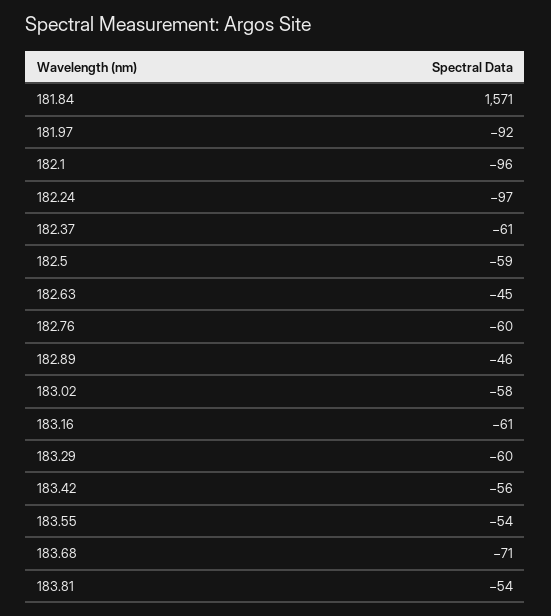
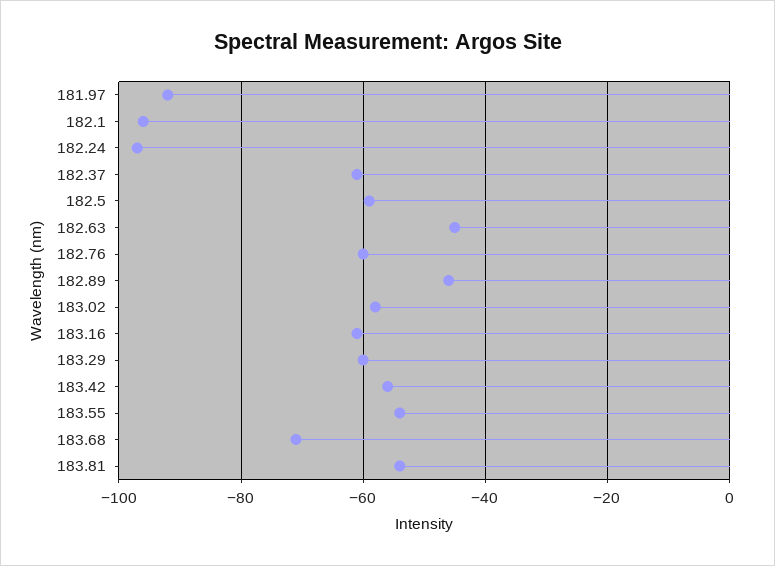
  {
-   "181.84": 1571,
    "181.97": -92,
    "182.1": -96,
    "182.24": -97,
    "182.37": -61,
    "182.5": -59,
    "182.63": -45,
    "182.76": -60,
    "182.89": -46,
    "183.02": -58,
    "183.16": -61,
    "183.29": -60,
    "183.42": -56,
    "183.55": -54,
    "183.68": -71,
    "183.81": -54
  }

